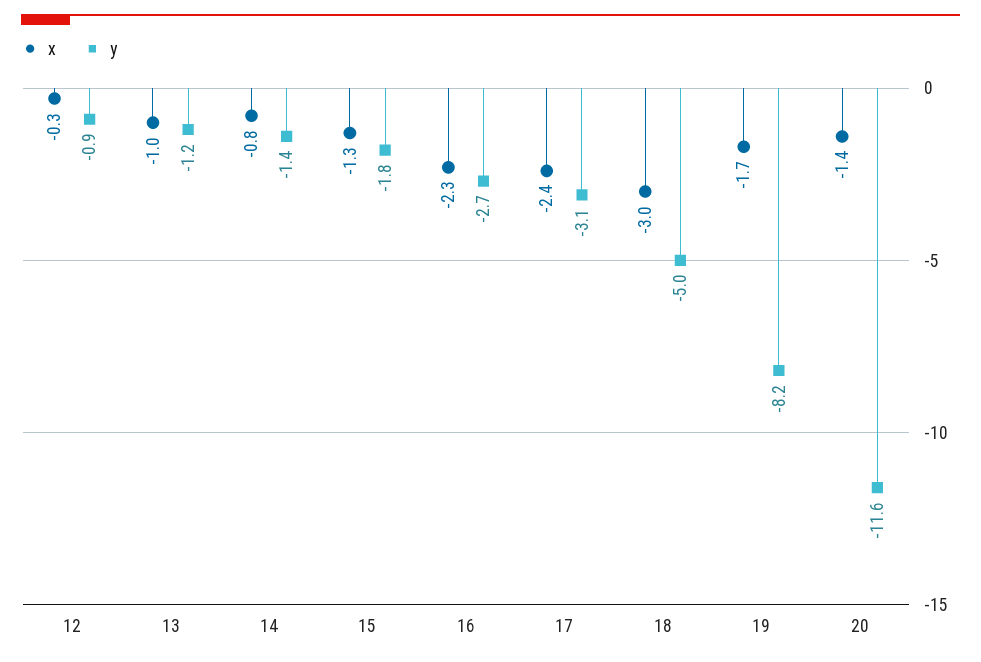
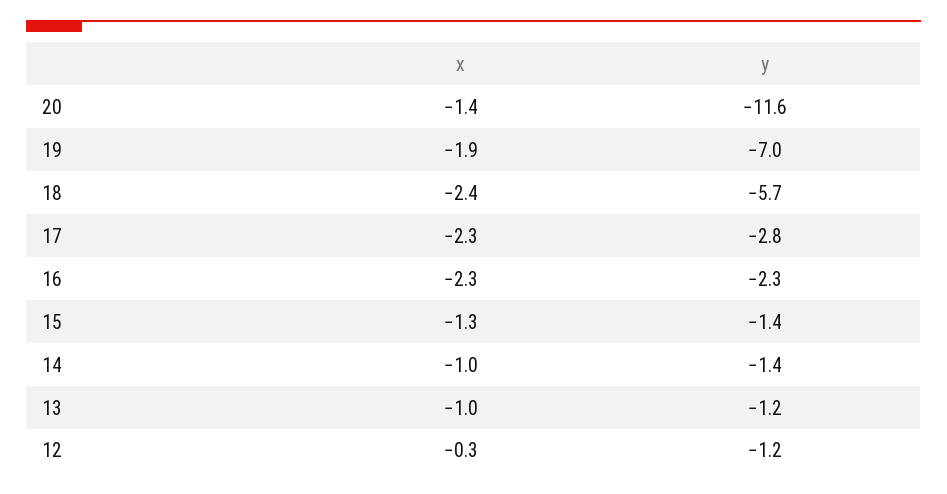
  {
    "x": {
      "12": -0.3,
      "13": -1,
-     "14": -0.8,
+     "14": -1,
      "15": -1.3,
      "16": -2.3,
-     "17": -2.4,
+     "17": -2.3,
-     "18": -3,
+     "18": -2.4,
-     "19": -1.7,
+     "19": -1.9,
      "20": -1.4
    },
    "y": {
-     "12": -0.9,
+     "12": -1.2,
      "13": -1.2,
      "14": -1.4,
-     "15": -1.8,
+     "15": -1.4,
-     "16": -2.7,
+     "16": -2.3,
-     "17": -3.1,
+     "17": -2.8,
-     "18": -5,
+     "18": -5.7,
-     "19": -8.2,
+     "19": -7,
      "20": -11.6
    }
  }

